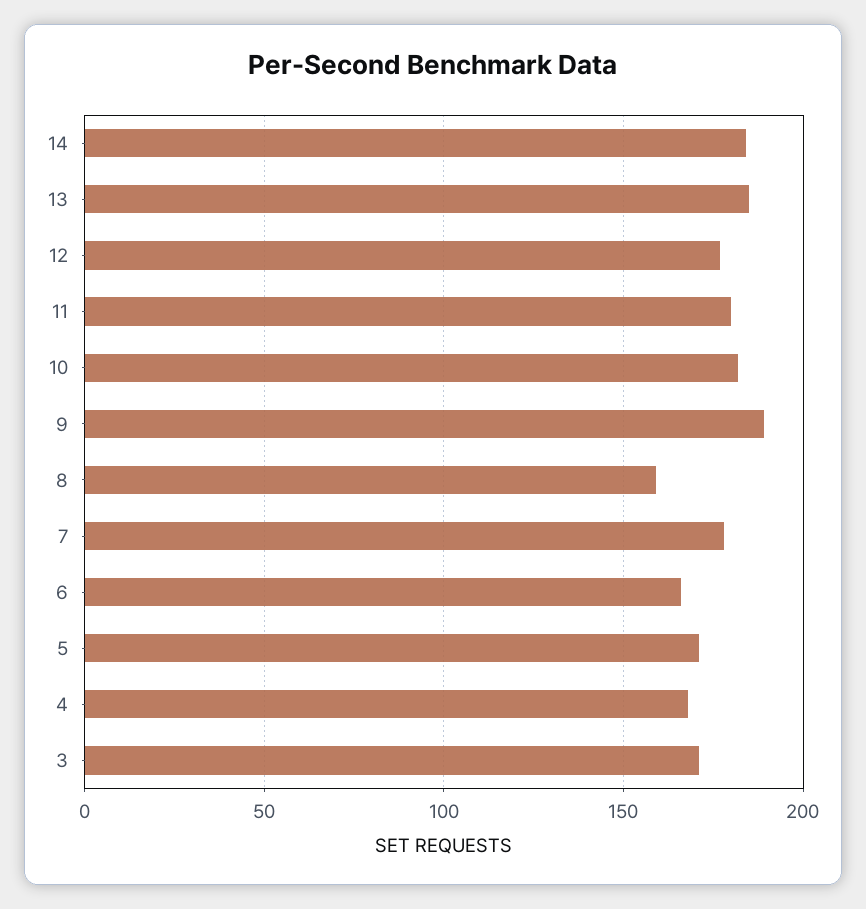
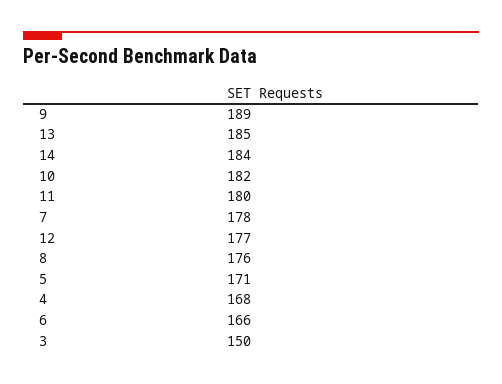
  {
    "14": 184,
    "13": 185,
    "12": 177,
    "11": 180,
    "10": 182,
    "9": 189,
-   "8": 160,
+   "8": 176,
    "7": 178,
    "6": 166,
    "5": 171,
    "4": 168,
-   "3": 170
+   "3": 150
  }

